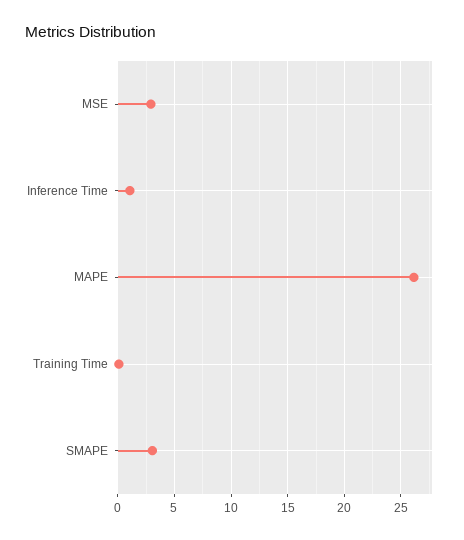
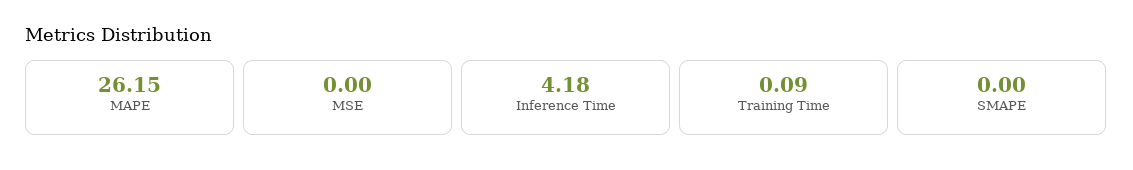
  {
-   "MSE": 3,
+   "MSE": 0,
-   "Inference Time": 1,
+   "Inference Time": 4.18,
    "MAPE": 26.15,
    "Training Time": 0.09,
-   "SMAPE": 3
+   "SMAPE": 0
  }

